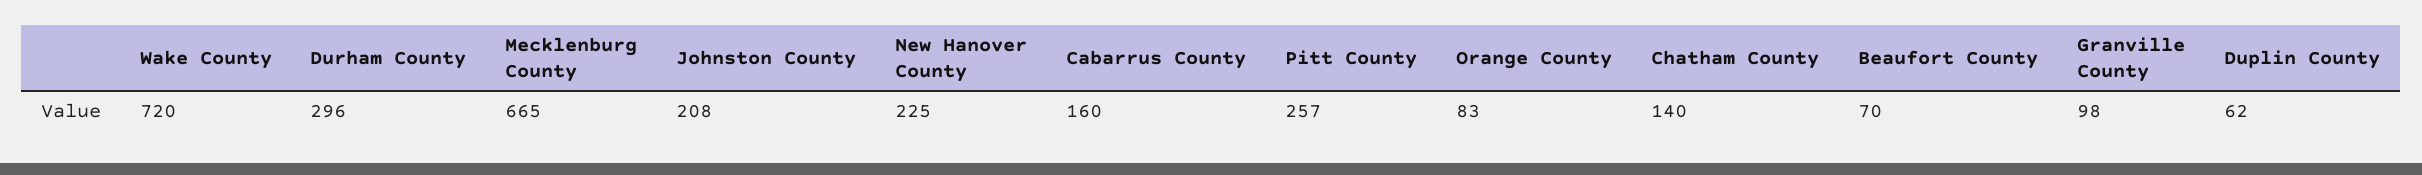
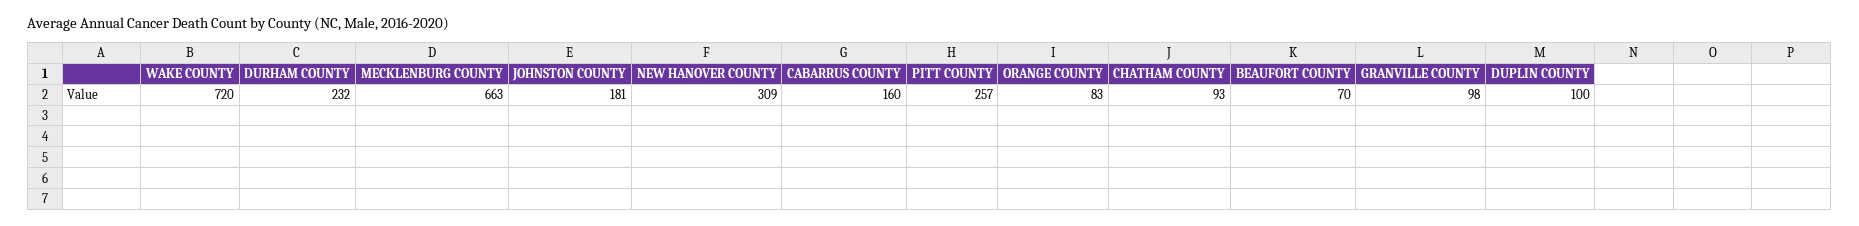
  {
    "Wake County": 720,
-   "Durham County": 296,
+   "Durham County": 232,
-   "Mecklenburg County": 665,
+   "Mecklenburg County": 663,
-   "Johnston County": 208,
+   "Johnston County": 181,
-   "New Hanover County": 225,
+   "New Hanover County": 309,
    "Cabarrus County": 160,
    "Pitt County": 257,
    "Orange County": 83,
-   "Chatham County": 140,
+   "Chatham County": 93,
    "Beaufort County": 70,
    "Granville County": 98,
-   "Duplin County": 62
+   "Duplin County": 100
  }

